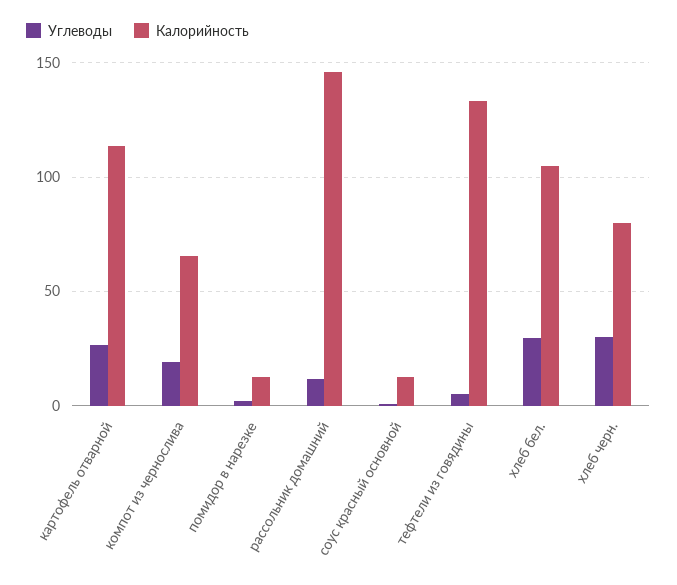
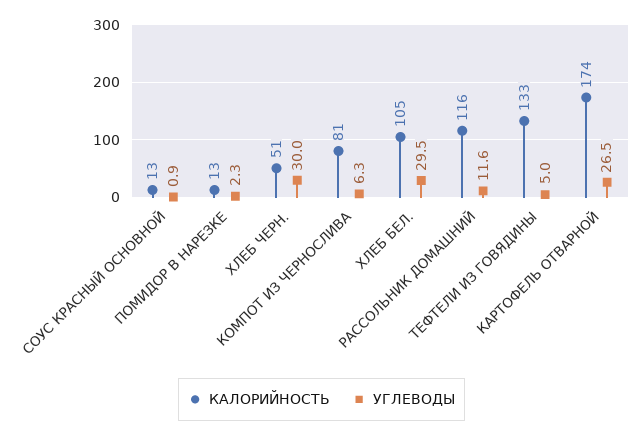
  {
    "Углеводы": {
      "картофель отварной": 26.5,
-     "компот из чернослива": 20,
+     "компот из чернослива": 6.3,
      "помидор в нарезке": 2.3,
      "рассольник домашний": 11.6,
      "соус красный основной": 0.9,
      "тефтели из говядины": 5,
      "хлеб бел.": 29.5,
      "хлеб черн.": 30
    },
    "Калорийность": {
-     "картофель отварной": 115,
+     "картофель отварной": 174,
-     "компот из чернослива": 65,
+     "компот из чернослива": 81,
      "помидор в нарезке": 13,
-     "рассольник домашний": 145,
+     "рассольник домашний": 116,
      "соус красный основной": 13,
      "тефтели из говядины": 133,
      "хлеб бел.": 105,
-     "хлеб черн.": 80
+     "хлеб черн.": 51
    }
  }

